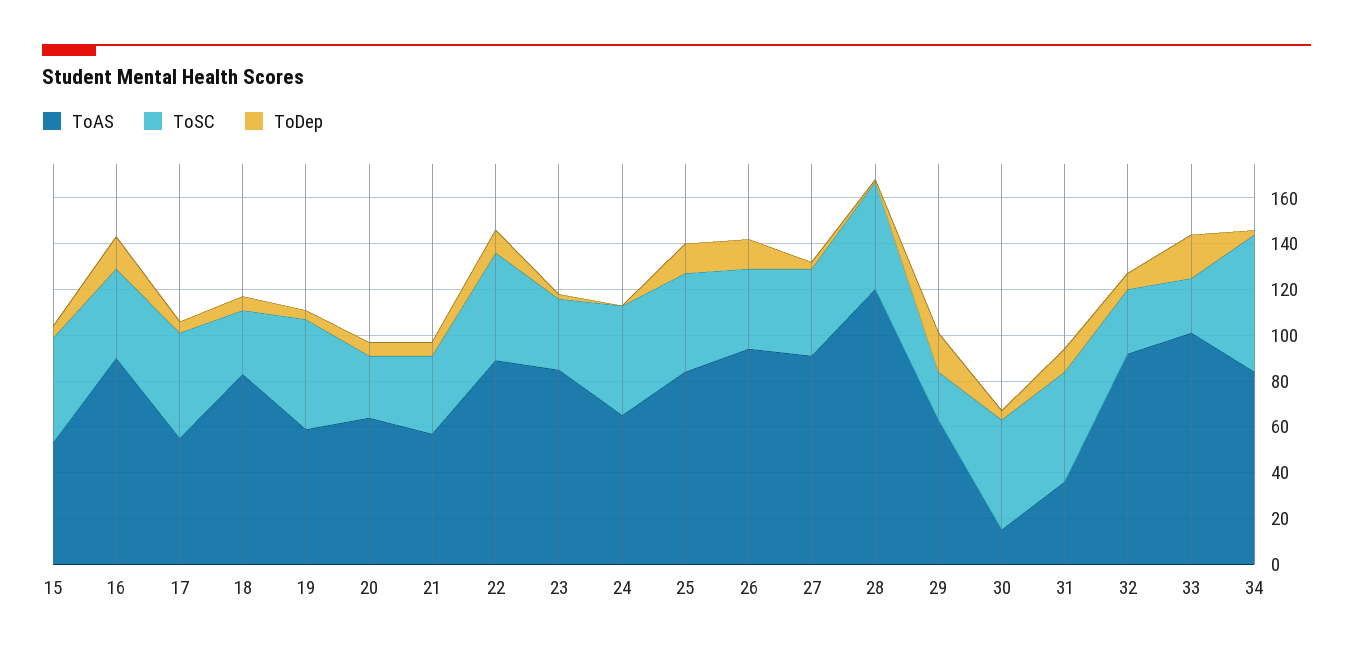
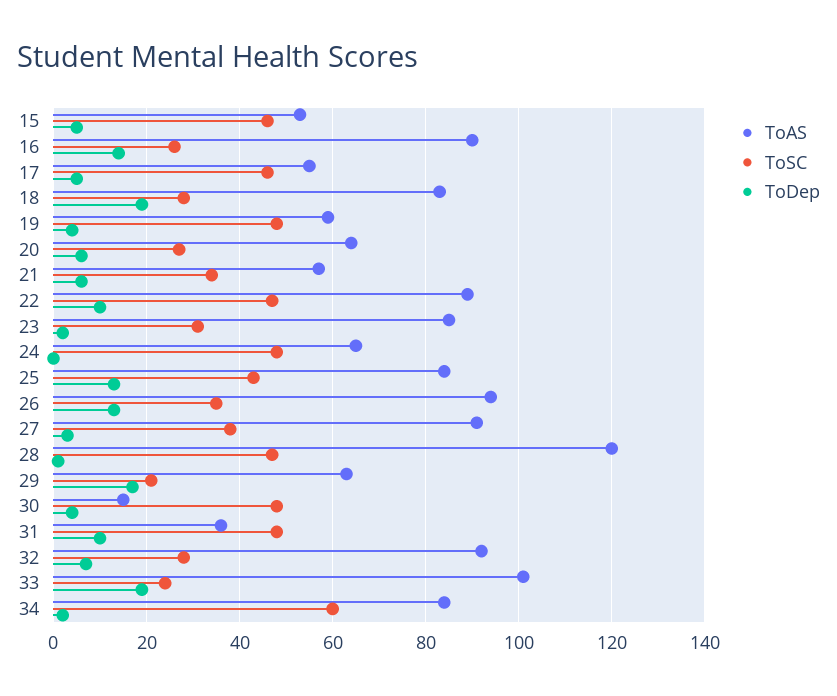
  {
    "ToAS": {
      "15": 55,
      "16": 90,
      "17": 55,
      "18": 85,
      "19": 60,
      "20": 65,
      "21": 55,
      "22": 90,
      "23": 85,
      "24": 65,
      "25": 85,
      "26": 95,
      "27": 90,
      "28": 120,
      "29": 65,
      "30": 15,
      "31": 35,
      "32": 90,
      "33": 100,
      "34": 85
    },
    "ToSC": {
      "15": 45,
-     "16": 40,
+     "16": 25,
      "17": 45,
      "18": 30,
      "19": 50,
      "20": 25,
      "21": 35,
      "22": 45,
      "23": 30,
      "24": 50,
      "25": 45,
      "26": 35,
      "27": 40,
      "28": 45,
      "29": 20,
      "30": 50,
      "31": 50,
      "32": 30,
      "33": 25,
      "34": 60
    },
    "ToDep": {
      "15": 5,
      "16": 15,
      "17": 5,
-     "18": 5,
+     "18": 20,
      "19": 5,
      "20": 5,
      "21": 5,
      "22": 10,
      "23": 0,
      "24": 0,
      "25": 15,
      "26": 15,
      "27": 5,
      "28": 0,
      "29": 15,
      "30": 5,
      "31": 10,
      "32": 5,
      "33": 20,
      "34": 0
    }
  }

